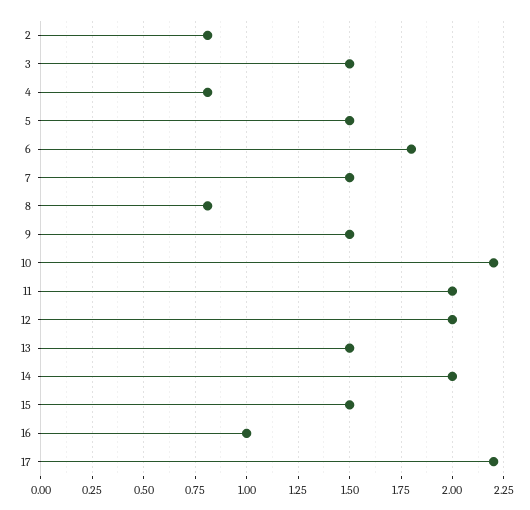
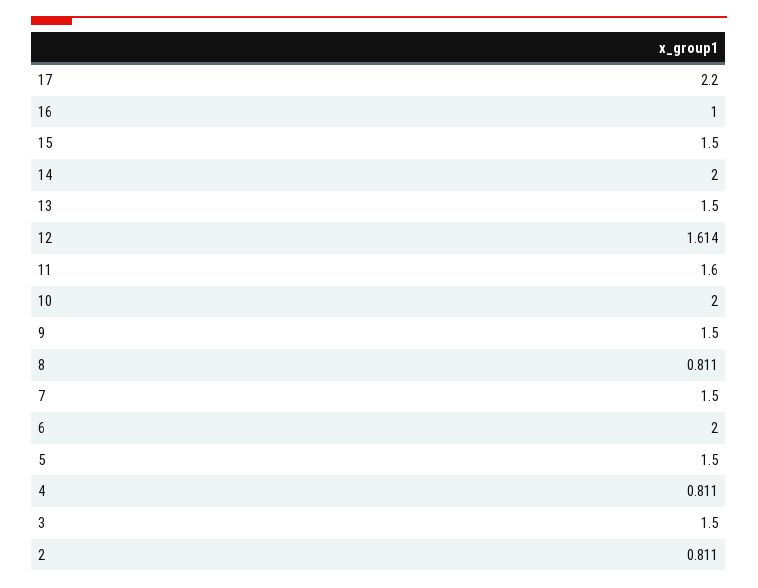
  {
    "2": 0.811,
    "3": 1.5,
    "4": 0.811,
    "5": 1.5,
-   "6": 1.8,
+   "6": 2,
    "7": 1.5,
    "8": 0.811,
    "9": 1.5,
-   "10": 2.2,
+   "10": 2,
-   "11": 2,
+   "11": 1.6,
-   "12": 2,
+   "12": 1.614,
    "13": 1.5,
    "14": 2,
    "15": 1.5,
    "16": 1,
    "17": 2.2
  }

